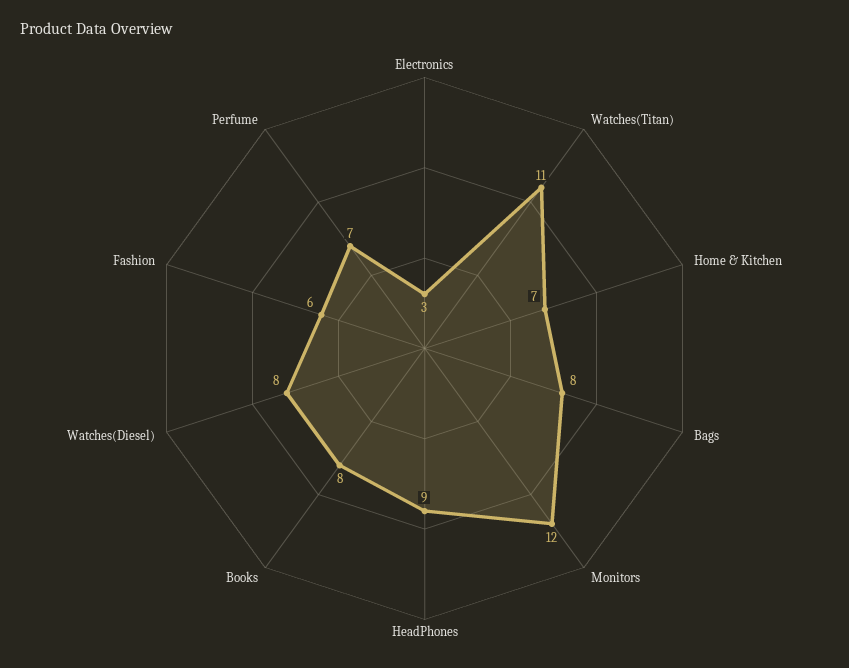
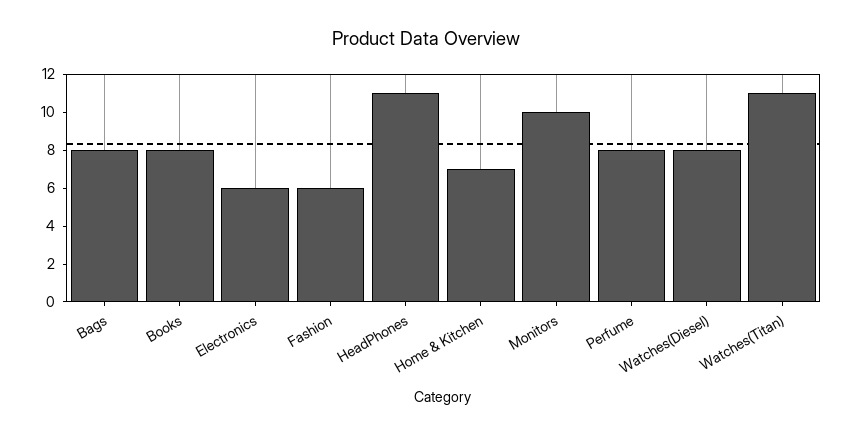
  {
-   "Electronics": 3,
+   "Electronics": 6,
    "Watches(Titan)": 11,
    "Home & Kitchen": 7,
    "Bags": 8,
-   "Monitors": 12,
+   "Monitors": 10,
-   "HeadPhones": 9,
+   "HeadPhones": 11,
    "Books": 8,
    "Watches(Diesel)": 8,
    "Fashion": 6,
-   "Perfume": 7
+   "Perfume": 8
  }

